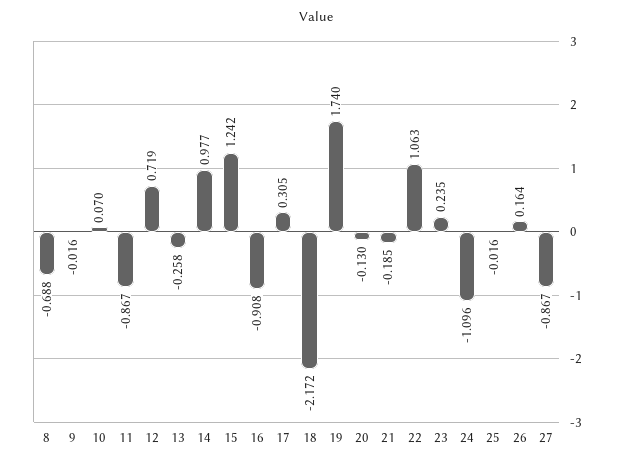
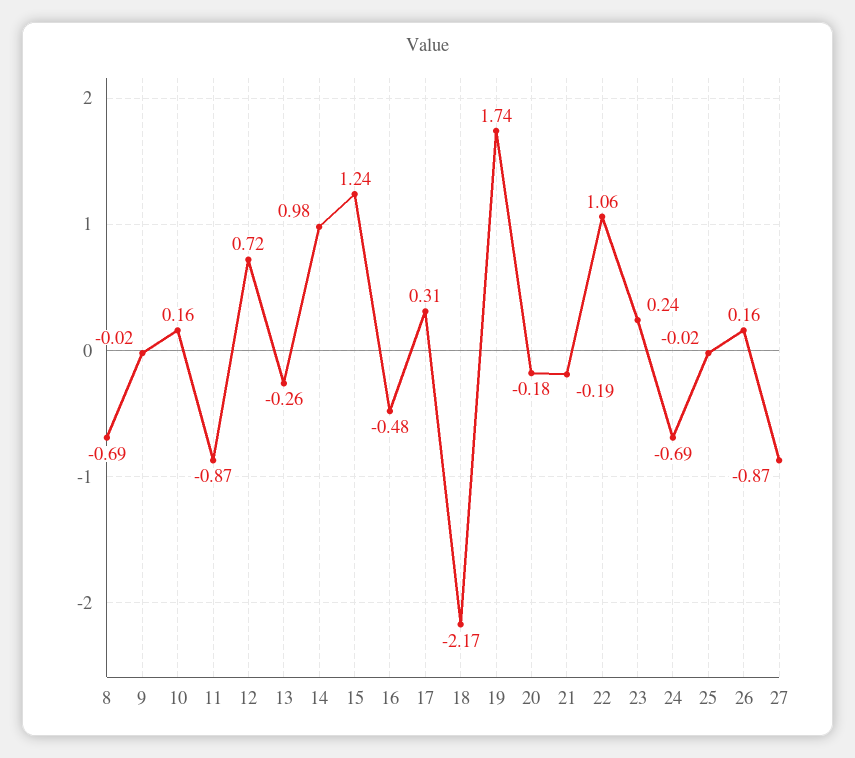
  {
    "8": -0.688,
    "9": -0.016,
-   "10": 0.07,
+   "10": 0.16,
    "11": -0.867,
    "12": 0.719,
    "13": -0.258,
    "14": 0.977,
    "15": 1.242,
-   "16": -0.908,
+   "16": -0.48,
    "17": 0.305,
    "18": -2.172,
    "19": 1.74,
-   "20": -0.13,
+   "20": -0.18,
    "21": -0.185,
    "22": 1.063,
    "23": 0.235,
-   "24": -1.096,
+   "24": -0.69,
    "25": -0.016,
    "26": 0.164,
    "27": -0.867
  }

